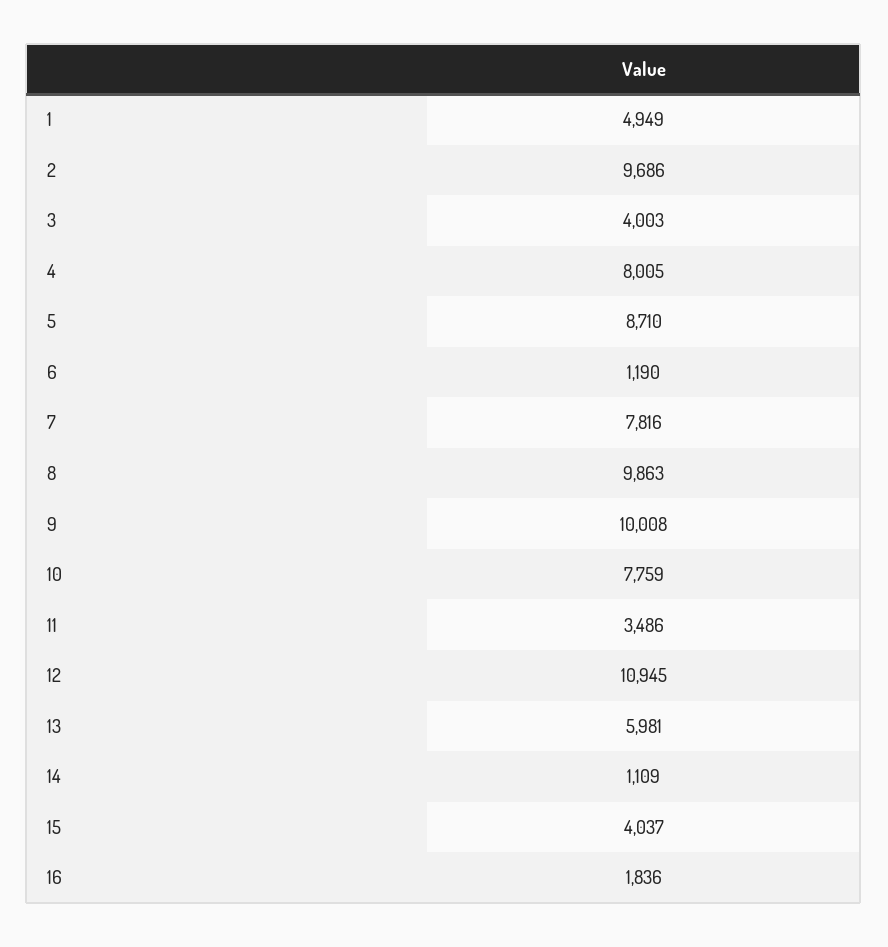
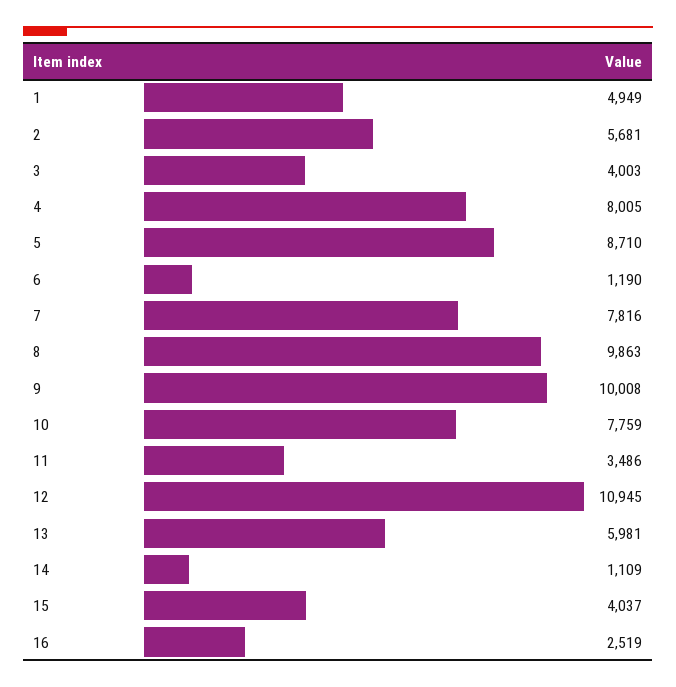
  {
    "1": 4949,
-   "2": 9686,
+   "2": 5681,
    "3": 4003,
    "4": 8005,
    "5": 8710,
    "6": 1190,
    "7": 7816,
    "8": 9863,
    "9": 10008,
    "10": 7759,
    "11": 3486,
    "12": 10945,
    "13": 5981,
    "14": 1109,
    "15": 4037,
-   "16": 1836
+   "16": 2519
  }

